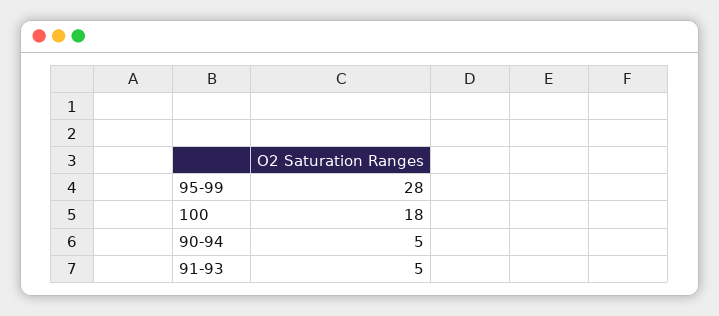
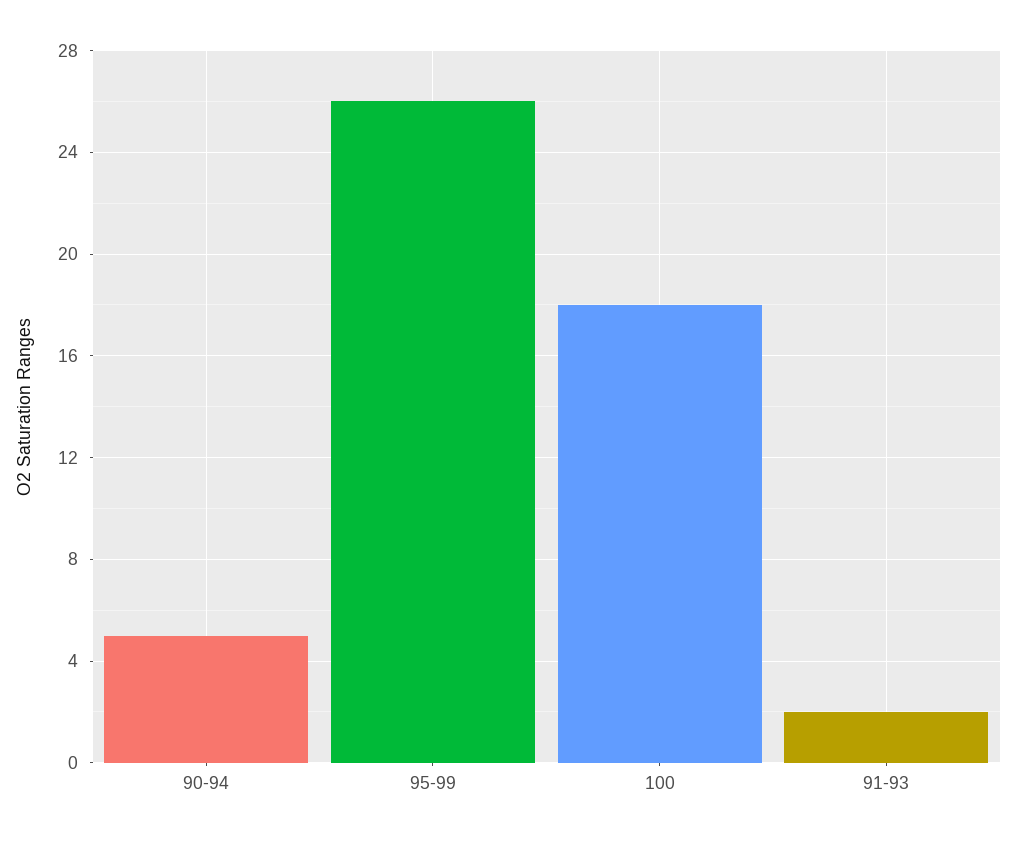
  {
-   "95-99": 28,
+   "95-99": 26,
    "100": 18,
    "90-94": 5,
-   "91-93": 5
+   "91-93": 2
  }

